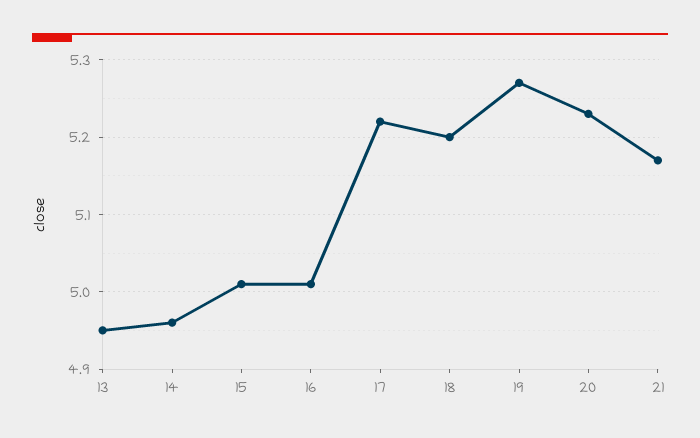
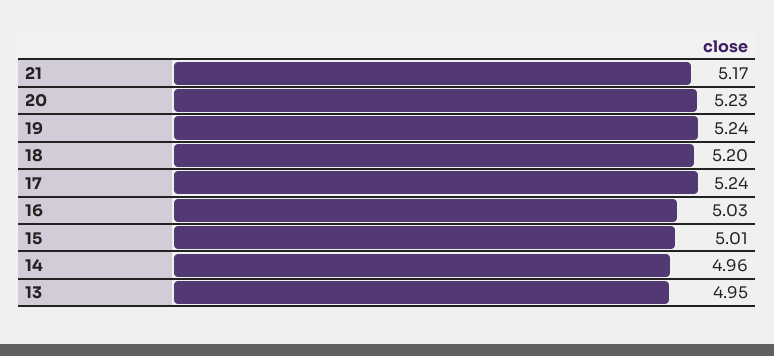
  {
    "13": 4.95,
    "14": 4.96,
    "15": 5.01,
-   "16": 5.01,
+   "16": 5.03,
-   "17": 5.22,
+   "17": 5.24,
    "18": 5.2,
-   "19": 5.27,
+   "19": 5.24,
    "20": 5.23,
    "21": 5.17
  }

